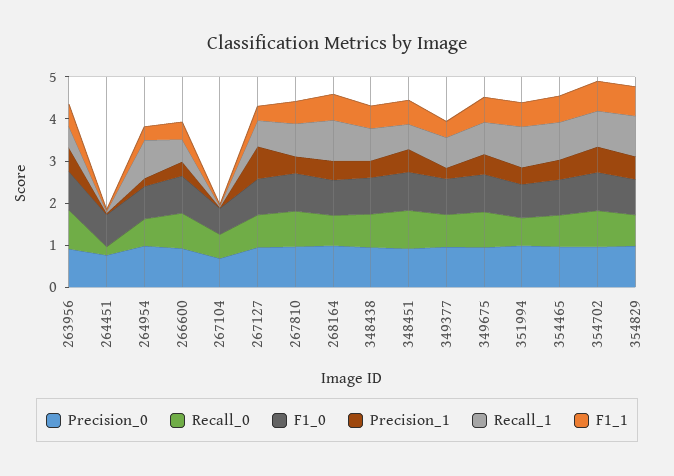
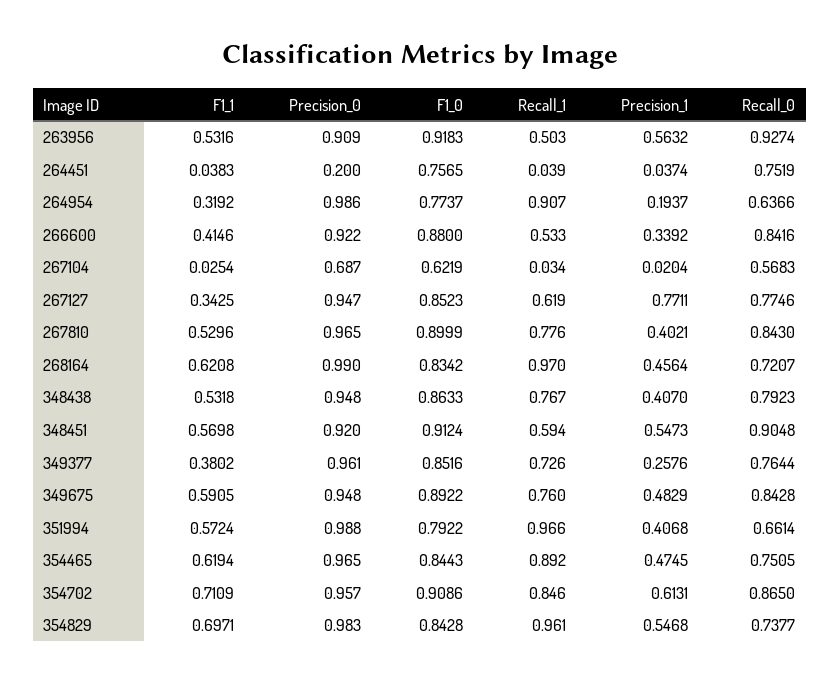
  {
    "Precision_0": {
      "263956": 0.909,
-     "264451": 0.8,
+     "264451": 0.2,
      "264954": 0.986,
      "266600": 0.922,
      "267104": 0.687,
      "267127": 0.947,
      "267810": 0.965,
      "268164": 0.99,
      "348438": 0.948,
      "348451": 0.92,
      "349377": 0.961,
      "349675": 0.948,
      "351994": 0.988,
      "354465": 0.965,
      "354702": 0.957,
      "354829": 0.983
    },
    "Recall_0": {
      "263956": 0.9274,
-     "264451": 0.2,
+     "264451": 0.7519,
      "264954": 0.6366,
      "266600": 0.8416,
      "267104": 0.5683,
      "267127": 0.7746,
      "267810": 0.843,
      "268164": 0.7207,
      "348438": 0.7923,
      "348451": 0.9048,
      "349377": 0.7644,
      "349675": 0.8428,
      "351994": 0.6614,
      "354465": 0.7505,
      "354702": 0.865,
      "354829": 0.7377
    },
    "F1_0": {
      "263956": 0.9183,
      "264451": 0.7565,
      "264954": 0.7737,
      "266600": 0.88,
      "267104": 0.6219,
      "267127": 0.8523,
      "267810": 0.8999,
      "268164": 0.8342,
      "348438": 0.8633,
      "348451": 0.9124,
      "349377": 0.8516,
      "349675": 0.8922,
      "351994": 0.7922,
      "354465": 0.8443,
      "354702": 0.9086,
      "354829": 0.8428
    },
    "Precision_1": {
      "263956": 0.5632,
      "264451": 0.0374,
      "264954": 0.1937,
      "266600": 0.3392,
      "267104": 0.0204,
      "267127": 0.7711,
      "267810": 0.4021,
      "268164": 0.4564,
      "348438": 0.407,
      "348451": 0.5473,
      "349377": 0.2576,
      "349675": 0.4829,
      "351994": 0.4068,
      "354465": 0.4745,
      "354702": 0.6131,
      "354829": 0.5468
    },
    "Recall_1": {
      "263956": 0.503,
      "264451": 0.039,
      "264954": 0.907,
      "266600": 0.533,
      "267104": 0.034,
      "267127": 0.619,
      "267810": 0.776,
      "268164": 0.97,
      "348438": 0.767,
      "348451": 0.594,
      "349377": 0.726,
      "349675": 0.76,
      "351994": 0.966,
      "354465": 0.892,
      "354702": 0.846,
      "354829": 0.961
    },
    "F1_1": {
      "263956": 0.5316,
      "264451": 0.0383,
      "264954": 0.3192,
      "266600": 0.4146,
      "267104": 0.0254,
      "267127": 0.3425,
      "267810": 0.5296,
      "268164": 0.6208,
      "348438": 0.5318,
      "348451": 0.5698,
      "349377": 0.3802,
      "349675": 0.5905,
      "351994": 0.5724,
      "354465": 0.6194,
      "354702": 0.7109,
      "354829": 0.6971
    }
  }

